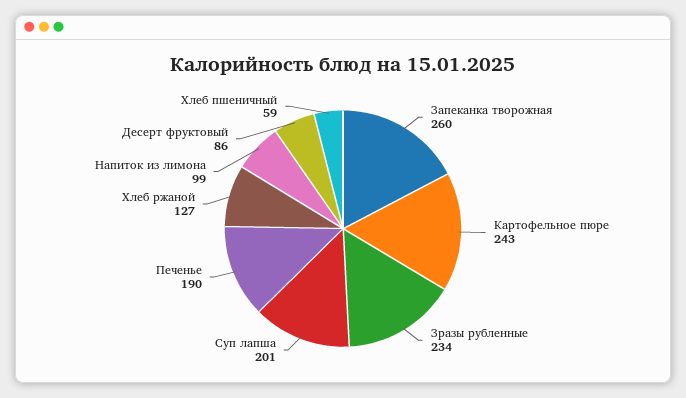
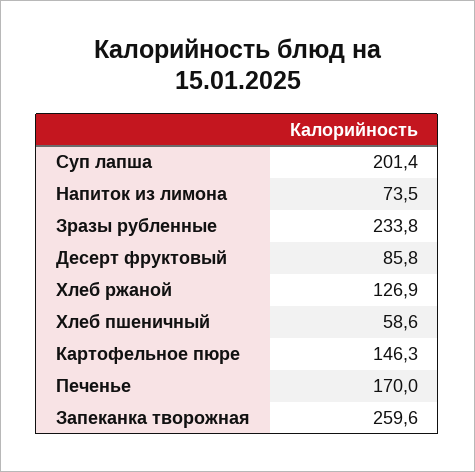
  {
    "Запеканка творожная": 259.6,
-   "Картофельное пюре": 243,
+   "Картофельное пюре": 146.3,
    "Зразы рубленные": 233.8,
    "Суп лапша": 201.4,
-   "Печенье": 190,
+   "Печенье": 170,
    "Хлеб ржаной": 126.9,
-   "Напиток из лимона": 99,
+   "Напиток из лимона": 73.5,
    "Десерт фруктовый": 85.8,
    "Хлеб пшеничный": 58.6
  }

